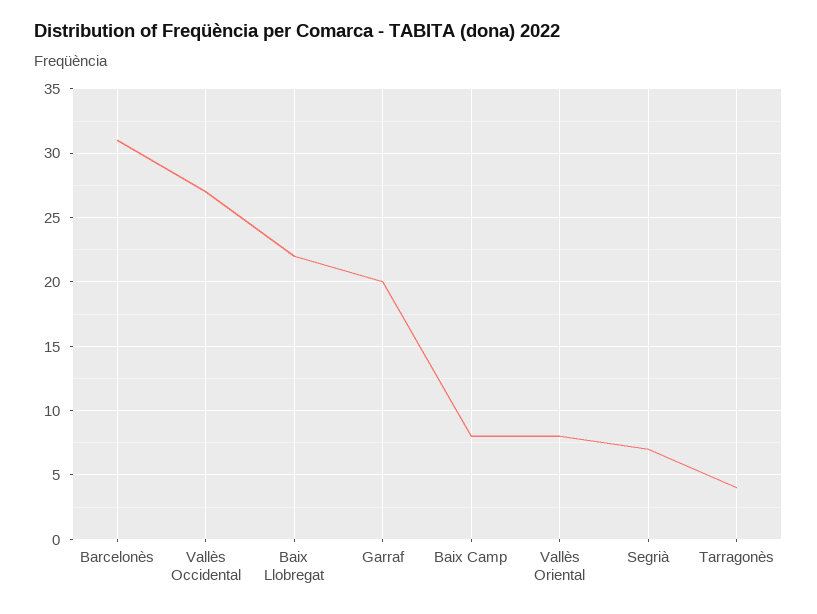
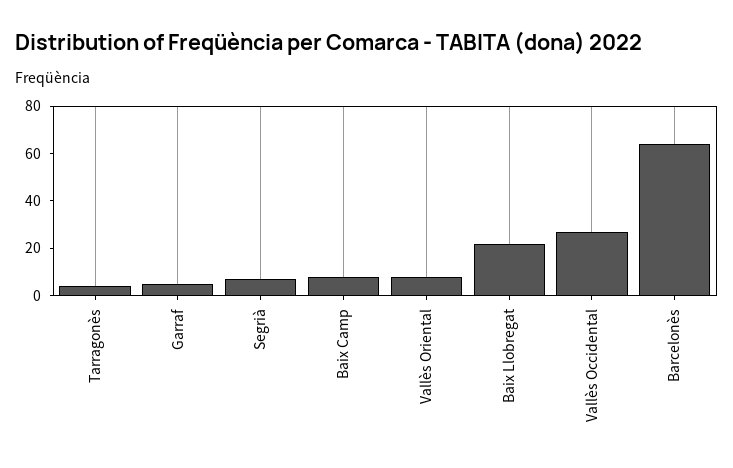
  {
-   "Barcelonès": 31,
+   "Barcelonès": 65,
    "Vallès Occidental": 27,
    "Baix Llobregat": 22,
-   "Garraf": 20,
+   "Garraf": 5,
    "Baix Camp": 8,
    "Vallès Oriental": 8,
    "Segrià": 7,
    "Tarragonès": 4
  }

